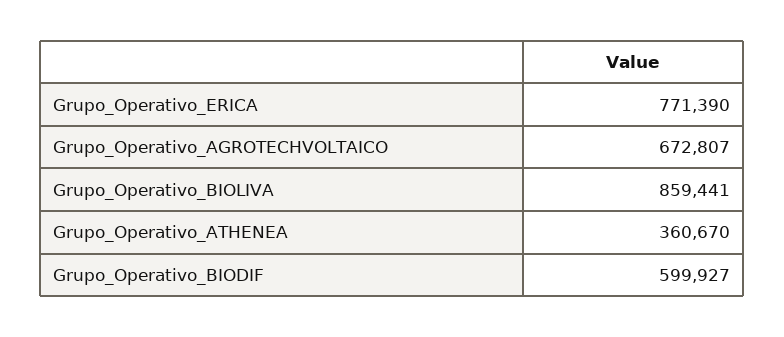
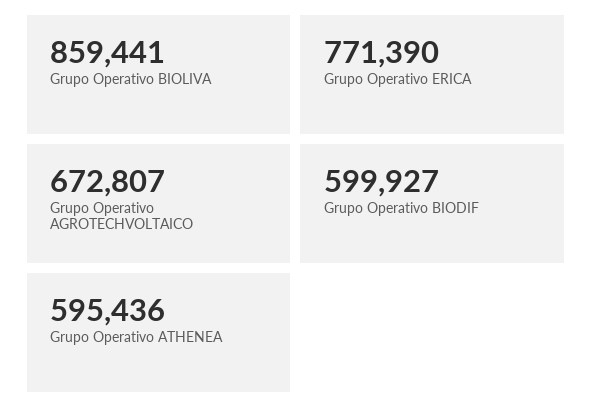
  {
    "Grupo_Operativo_ERICA": 771390,
    "Grupo_Operativo_AGROTECHVOLTAICO": 672807,
    "Grupo_Operativo_BIOLIVA": 859441,
-   "Grupo_Operativo_ATHENEA": 360670,
+   "Grupo_Operativo_ATHENEA": 595436,
    "Grupo_Operativo_BIODIF": 599927
  }

